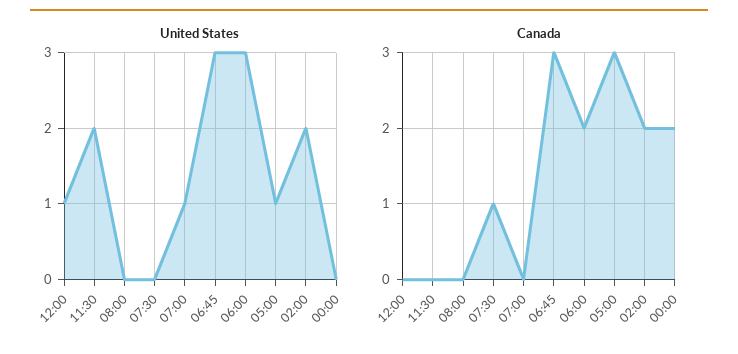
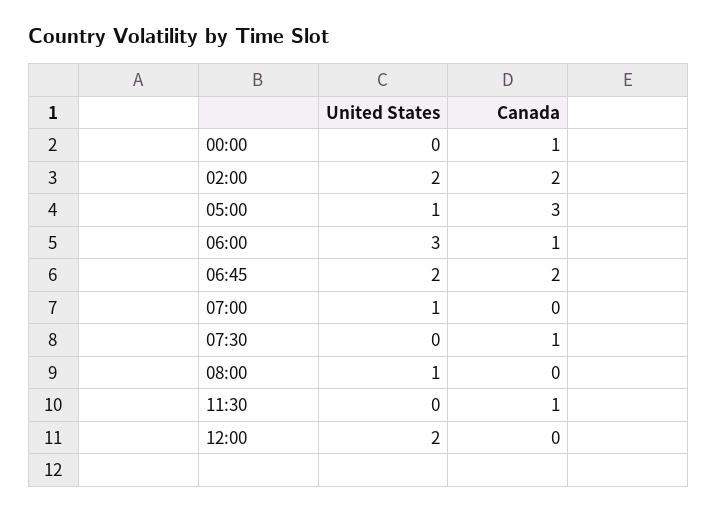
  {
    "United States": {
-     "12:00": 1,
+     "12:00": 2,
-     "11:30": 2,
+     "11:30": 0,
-     "08:00": 0,
+     "08:00": 1,
      "07:30": 0,
      "07:00": 1,
-     "06:45": 3,
+     "06:45": 2,
      "06:00": 3,
      "05:00": 1,
      "02:00": 2,
      "00:00": 0
    },
    "Canada": {
      "12:00": 0,
-     "11:30": 0,
+     "11:30": 1,
      "08:00": 0,
      "07:30": 1,
      "07:00": 0,
-     "06:45": 3,
+     "06:45": 2,
-     "06:00": 2,
+     "06:00": 1,
      "05:00": 3,
      "02:00": 2,
-     "00:00": 2
+     "00:00": 1
    }
  }

